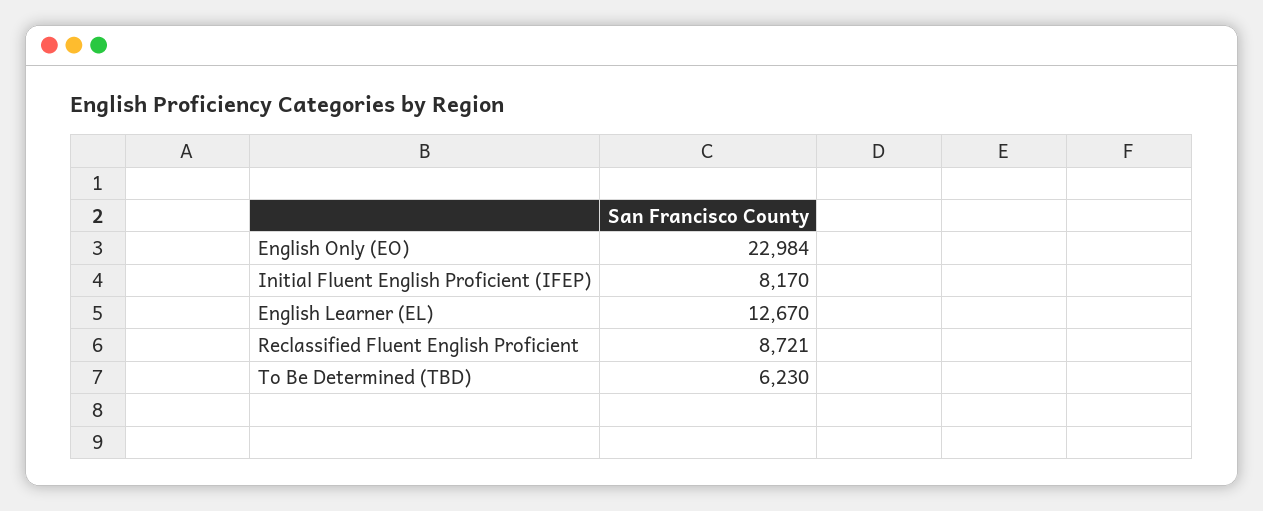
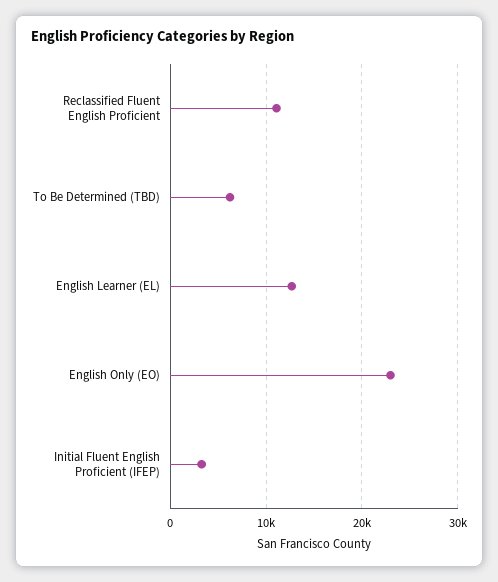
  {
    "English Only (EO)": 22984,
-   "Initial Fluent English Proficient (IFEP)": 8170,
+   "Initial Fluent English Proficient (IFEP)": 3000,
    "English Learner (EL)": 12670,
-   "Reclassified Fluent English Proficient": 8721,
+   "Reclassified Fluent English Proficient": 11000,
    "To Be Determined (TBD)": 6230
  }

